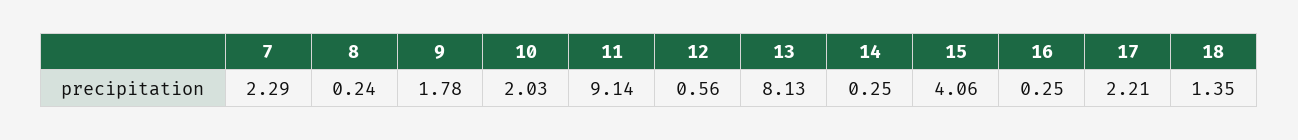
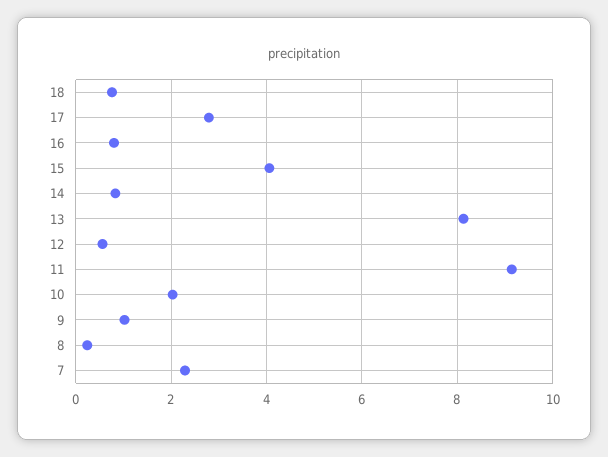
  {
    "7": 2.29,
    "8": 0.24,
-   "9": 1.78,
+   "9": 1,
    "10": 2.03,
    "11": 9.14,
    "12": 0.56,
    "13": 8.13,
-   "14": 0.25,
+   "14": 0.8,
    "15": 4.06,
-   "16": 0.25,
+   "16": 0.8,
-   "17": 2.21,
+   "17": 2.8,
-   "18": 1.35
+   "18": 0.8
  }

